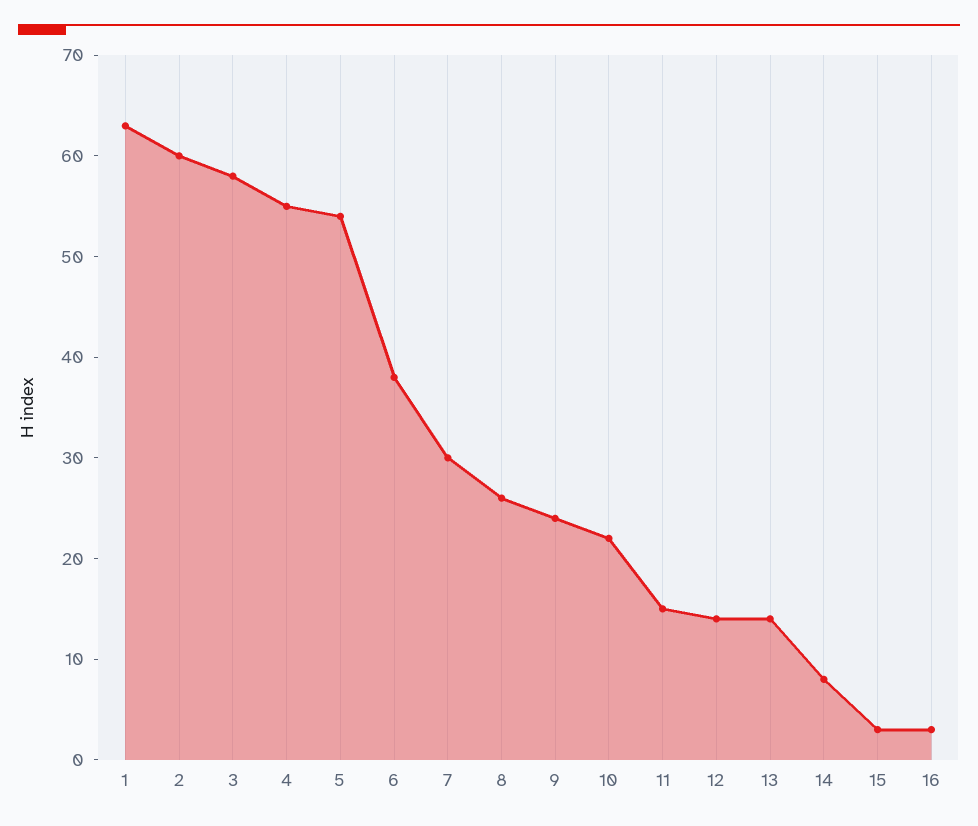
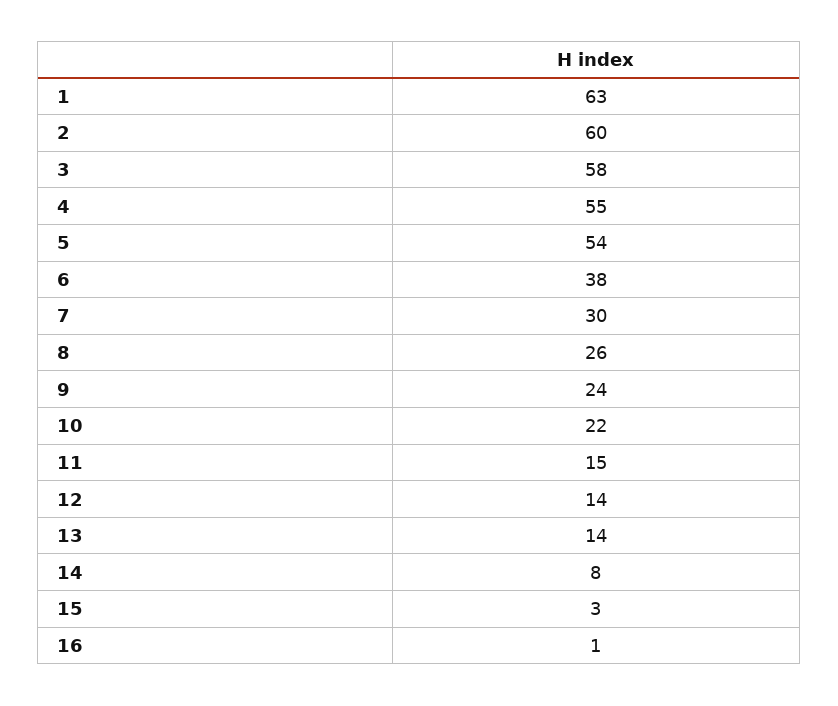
  {
    "1": 63,
    "2": 60,
    "3": 58,
    "4": 55,
    "5": 54,
    "6": 38,
    "7": 30,
    "8": 26,
    "9": 24,
    "10": 22,
    "11": 15,
    "12": 14,
    "13": 14,
    "14": 8,
    "15": 3,
-   "16": 3
+   "16": 1
  }

